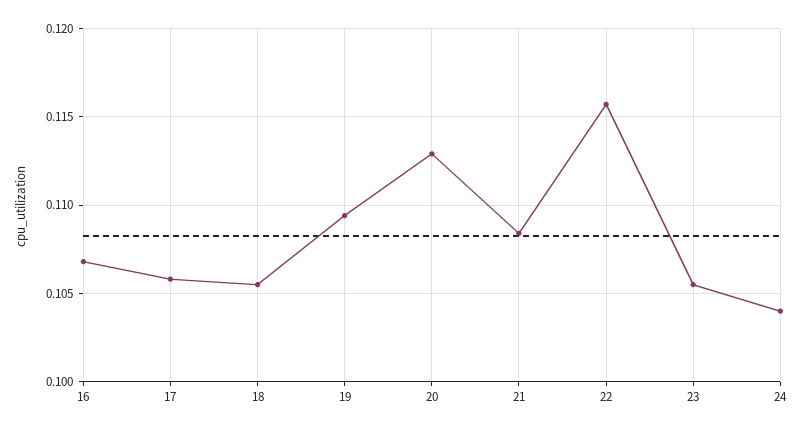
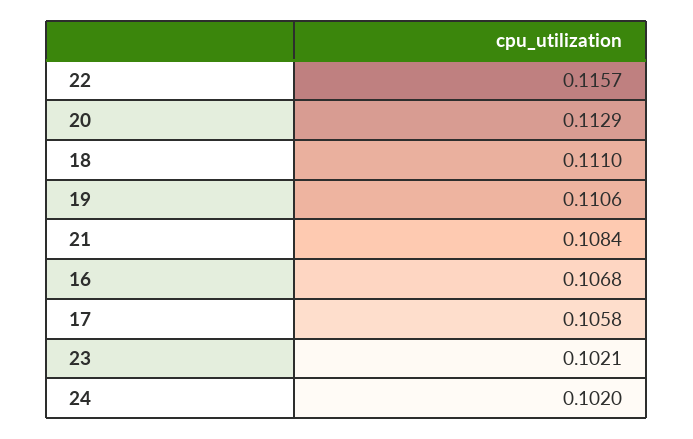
  {
    "16": 0.1068,
    "17": 0.1058,
-   "18": 0.1055,
+   "18": 0.111,
-   "19": 0.1095,
+   "19": 0.1106,
    "20": 0.1129,
    "21": 0.1084,
    "22": 0.1157,
-   "23": 0.1055,
+   "23": 0.1021,
-   "24": 0.104
+   "24": 0.102
  }

